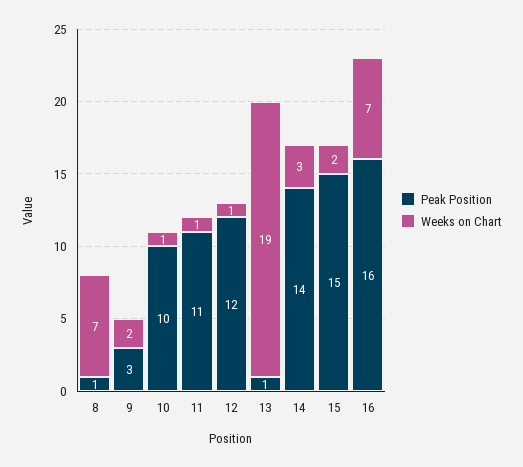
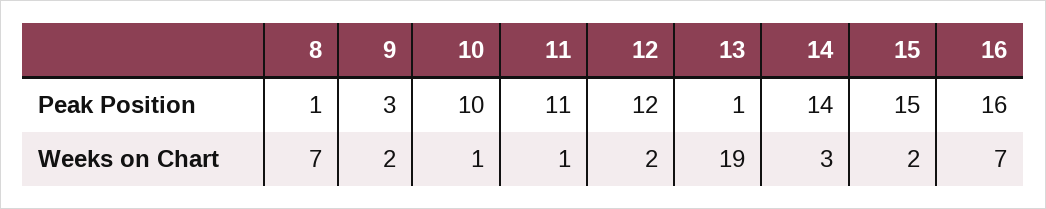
  {
    "Peak Position": {
      "8": 1,
      "9": 3,
      "10": 10,
      "11": 11,
      "12": 12,
      "13": 1,
      "14": 14,
      "15": 15,
      "16": 16
    },
    "Weeks on Chart": {
      "8": 7,
      "9": 2,
      "10": 1,
      "11": 1,
-     "12": 1,
+     "12": 2,
      "13": 19,
      "14": 3,
      "15": 2,
      "16": 7
    }
  }

